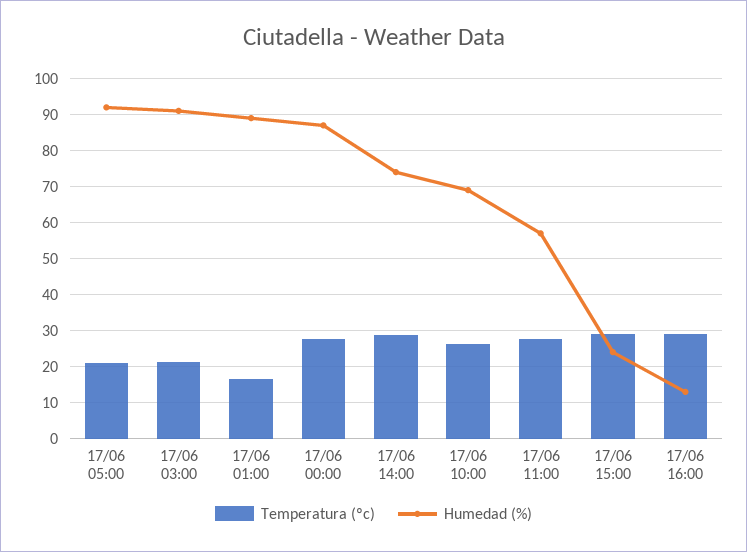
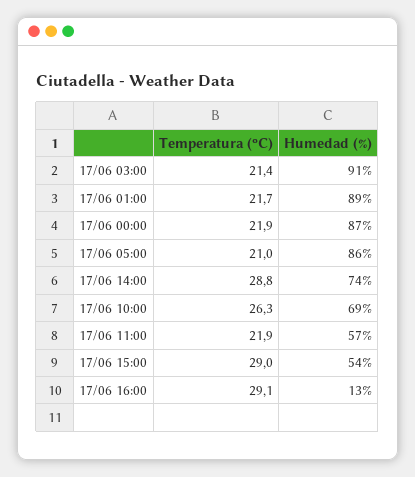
  {
    "Temperatura (ºc)": {
      "17/06 05:00": 21,
      "17/06 03:00": 21.4,
-     "17/06 01:00": 16,
+     "17/06 01:00": 21.7,
-     "17/06 00:00": 28,
+     "17/06 00:00": 21.9,
      "17/06 14:00": 28.8,
      "17/06 10:00": 26.3,
-     "17/06 11:00": 28,
+     "17/06 11:00": 21.9,
      "17/06 15:00": 29,
      "17/06 16:00": 29.1
    },
    "Humedad (%)": {
-     "17/06 05:00": 92,
+     "17/06 05:00": 86,
      "17/06 03:00": 91,
      "17/06 01:00": 89,
      "17/06 00:00": 87,
      "17/06 14:00": 74,
      "17/06 10:00": 69,
      "17/06 11:00": 57,
-     "17/06 15:00": 24,
+     "17/06 15:00": 54,
      "17/06 16:00": 13
    }
  }

